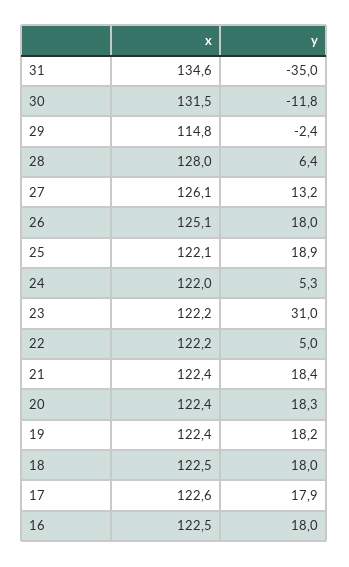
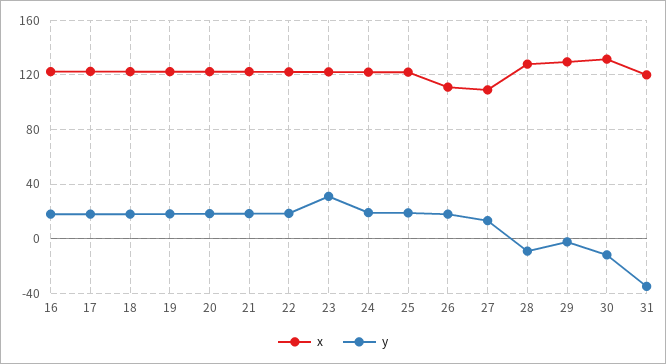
  {
    "x": {
-     "31": 134.6,
+     "31": 120,
      "30": 131.5,
-     "29": 114.8,
+     "29": 130,
      "28": 128,
-     "27": 126.1,
+     "27": 110,
-     "26": 125.1,
+     "26": 110,
      "25": 122.1,
      "24": 122,
      "23": 122.2,
      "22": 122.2,
      "21": 122.4,
      "20": 122.4,
      "19": 122.4,
      "18": 122.5,
      "17": 122.6,
      "16": 122.5
    },
    "y": {
      "31": -35,
      "30": -11.8,
      "29": -2.4,
-     "28": 6.4,
+     "28": -10,
      "27": 13.2,
      "26": 18,
      "25": 18.9,
-     "24": 5.3,
+     "24": 20,
      "23": 31,
-     "22": 5,
+     "22": 20,
      "21": 18.4,
      "20": 18.3,
      "19": 18.2,
      "18": 18,
      "17": 17.9,
      "16": 18
    }
  }

